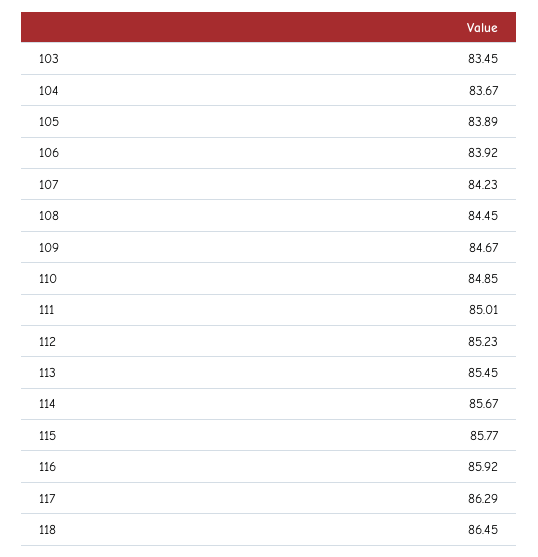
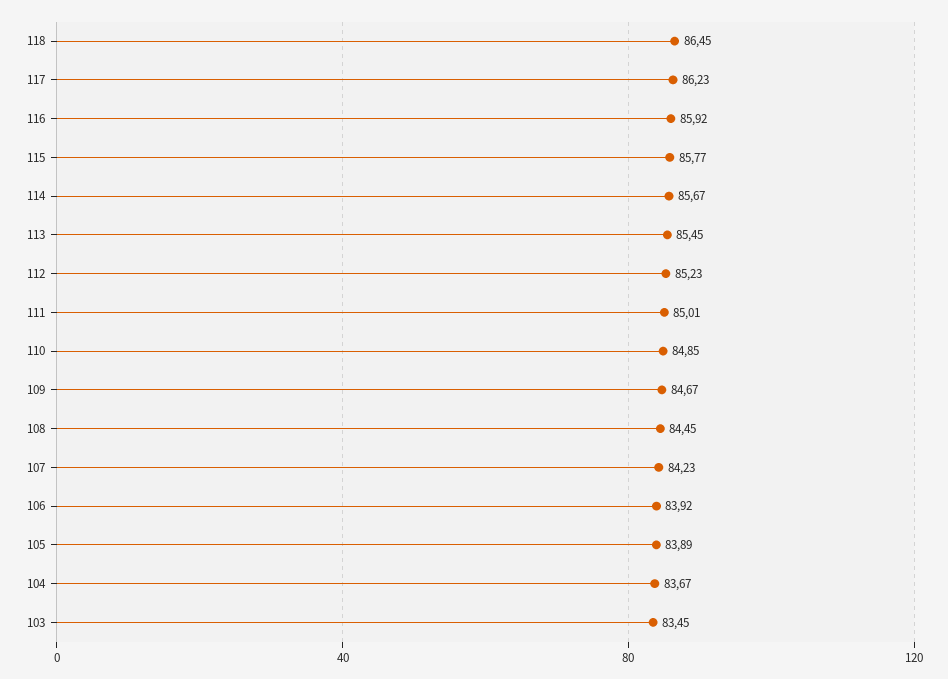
  {
    "103": 83.45,
    "104": 83.67,
    "105": 83.89,
    "106": 83.92,
    "107": 84.23,
    "108": 84.45,
    "109": 84.67,
    "110": 84.85,
    "111": 85.01,
    "112": 85.23,
    "113": 85.45,
    "114": 85.67,
    "115": 85.77,
    "116": 85.92,
-   "117": 86.29,
+   "117": 86.23,
    "118": 86.45
  }

